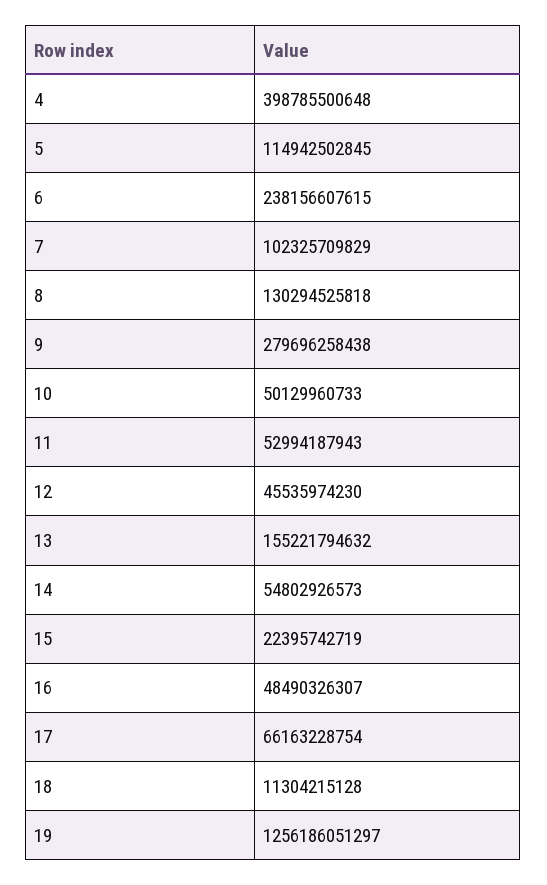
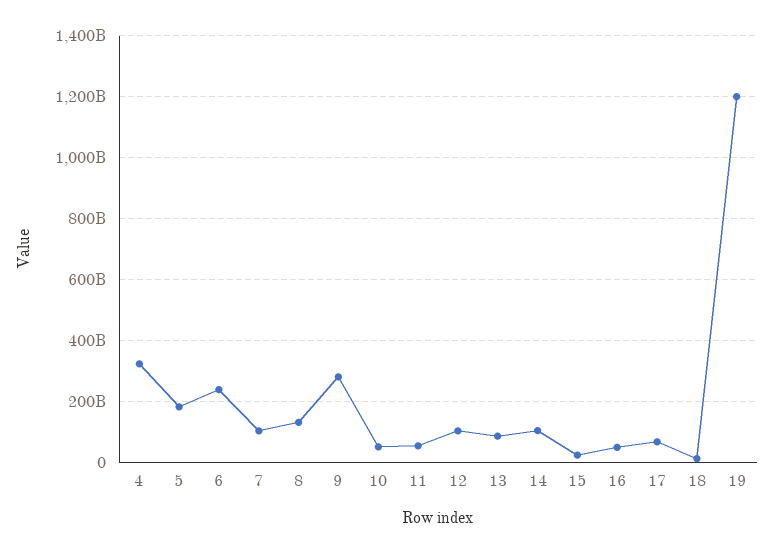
  {
-   "4": 398785500648,
+   "4": 320000000000,
-   "5": 114942502845,
+   "5": 180000000000,
    "6": 238156607615,
    "7": 102325709829,
    "8": 130294525818,
    "9": 279696258438,
    "10": 50129960733,
    "11": 52994187943,
-   "12": 45535974230,
+   "12": 100000000000,
-   "13": 155221794632,
+   "13": 80000000000,
-   "14": 54802926573,
+   "14": 100000000000,
    "15": 22395742719,
    "16": 48490326307,
    "17": 66163228754,
    "18": 11304215128,
-   "19": 1256186051297
+   "19": 1200000000000
  }

